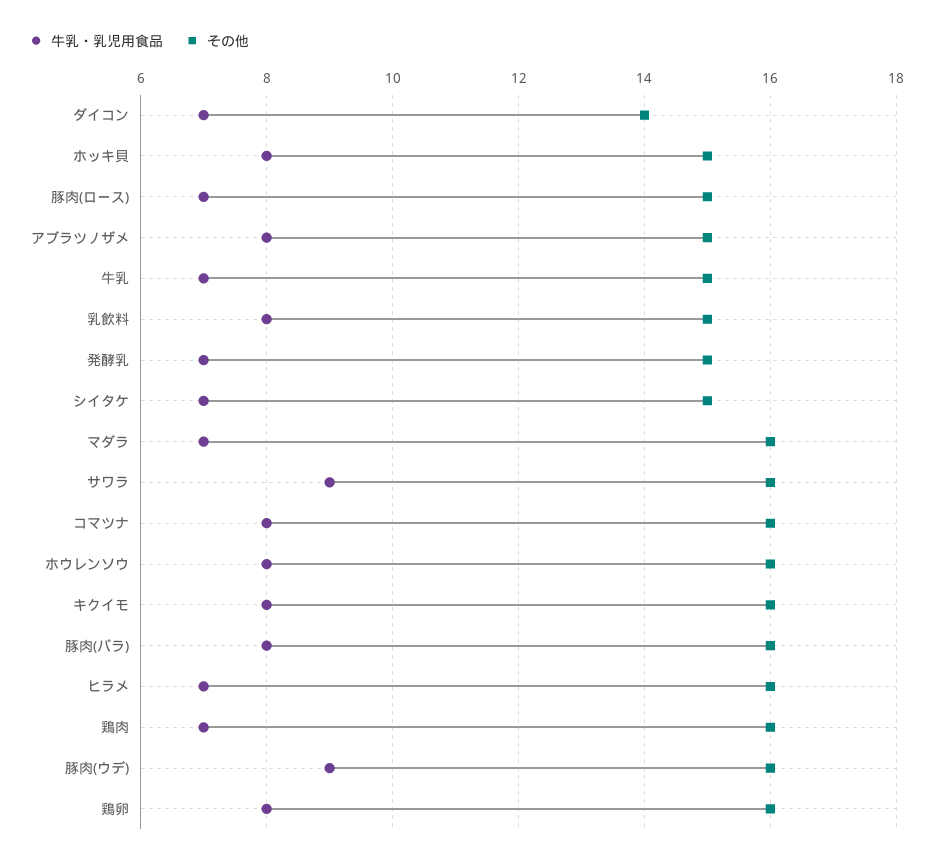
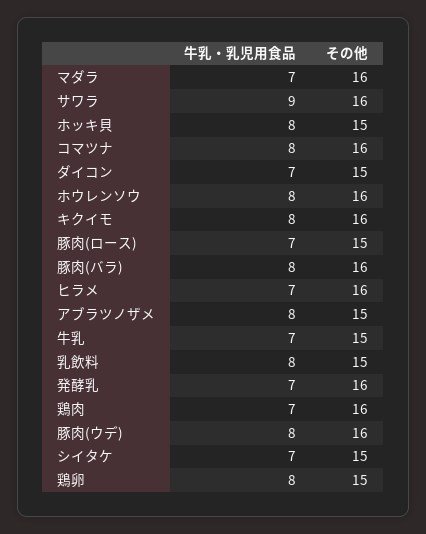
  {
    "牛乳・乳児用食品": {
      "ダイコン": 7,
      "ホッキ貝": 8,
      "豚肉(ロース)": 7,
      "アブラツノザメ": 8,
      "牛乳": 7,
      "乳飲料": 8,
      "発酵乳": 7,
      "シイタケ": 7,
      "マダラ": 7,
      "サワラ": 9,
      "コマツナ": 8,
      "ホウレンソウ": 8,
      "キクイモ": 8,
      "豚肉(バラ)": 8,
      "ヒラメ": 7,
      "鶏肉": 7,
-     "豚肉(ウデ)": 9,
+     "豚肉(ウデ)": 8,
      "鶏卵": 8
    },
    "その他": {
-     "ダイコン": 14,
+     "ダイコン": 15,
      "ホッキ貝": 15,
      "豚肉(ロース)": 15,
      "アブラツノザメ": 15,
      "牛乳": 15,
      "乳飲料": 15,
-     "発酵乳": 15,
+     "発酵乳": 16,
      "シイタケ": 15,
      "マダラ": 16,
      "サワラ": 16,
      "コマツナ": 16,
      "ホウレンソウ": 16,
      "キクイモ": 16,
      "豚肉(バラ)": 16,
      "ヒラメ": 16,
      "鶏肉": 16,
      "豚肉(ウデ)": 16,
-     "鶏卵": 16
+     "鶏卵": 15
    }
  }

